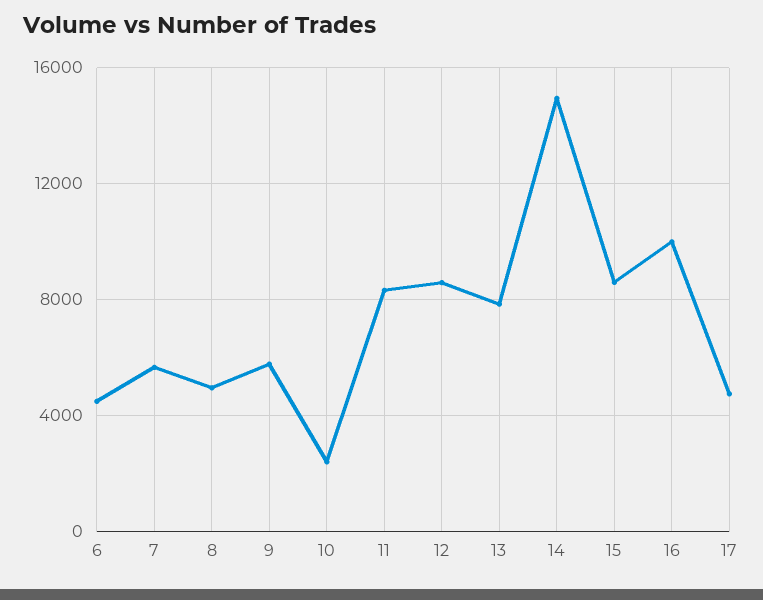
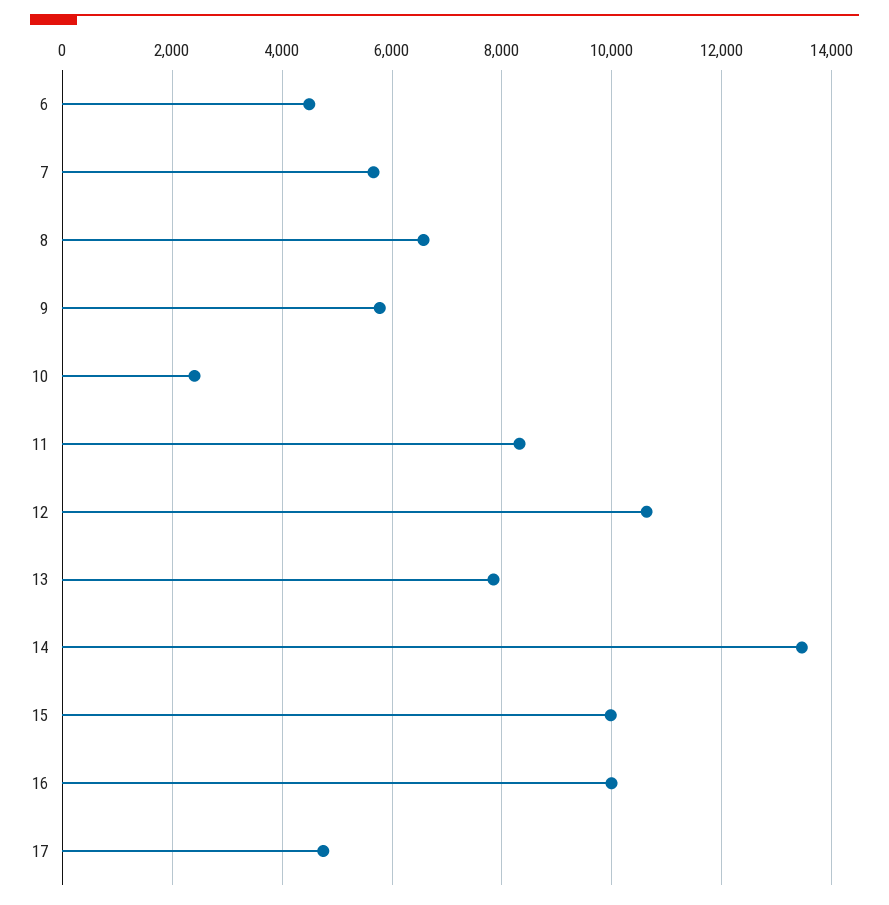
  {
    "6": 4400,
    "7": 5600,
-   "8": 5000,
+   "8": 6600,
    "9": 5800,
    "10": 2400,
    "11": 8400,
-   "12": 8500,
+   "12": 10600,
    "13": 7800,
-   "14": 15000,
+   "14": 13400,
-   "15": 8500,
+   "15": 10000,
    "16": 10000,
    "17": 4800
  }

